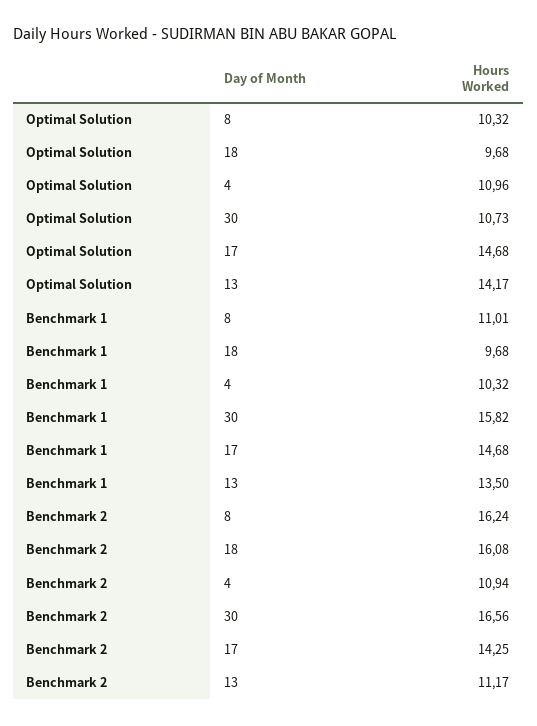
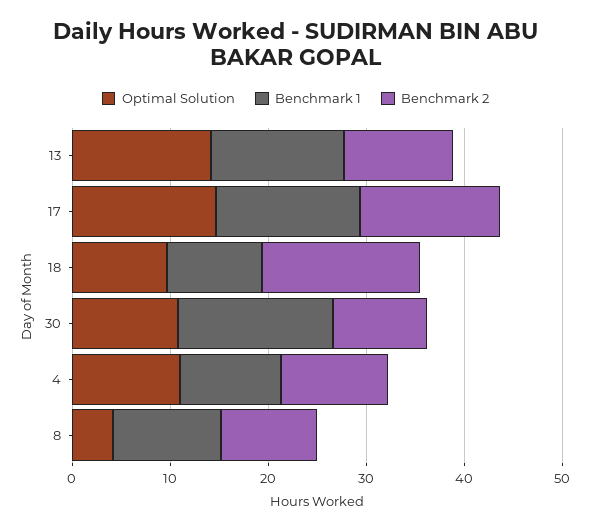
  {
    "Optimal Solution": {
-     "8": 10.32,
+     "8": 4,
      "18": 9.68,
      "4": 10.96,
      "30": 10.73,
      "17": 14.68,
      "13": 14.17
    },
    "Benchmark 1": {
      "8": 11.01,
      "18": 9.68,
      "4": 10.32,
      "30": 15.82,
      "17": 14.68,
      "13": 13.5
    },
    "Benchmark 2": {
-     "8": 16.24,
+     "8": 10,
      "18": 16.08,
      "4": 10.94,
-     "30": 16.56,
+     "30": 10,
      "17": 14.25,
      "13": 11.17
    }
  }

